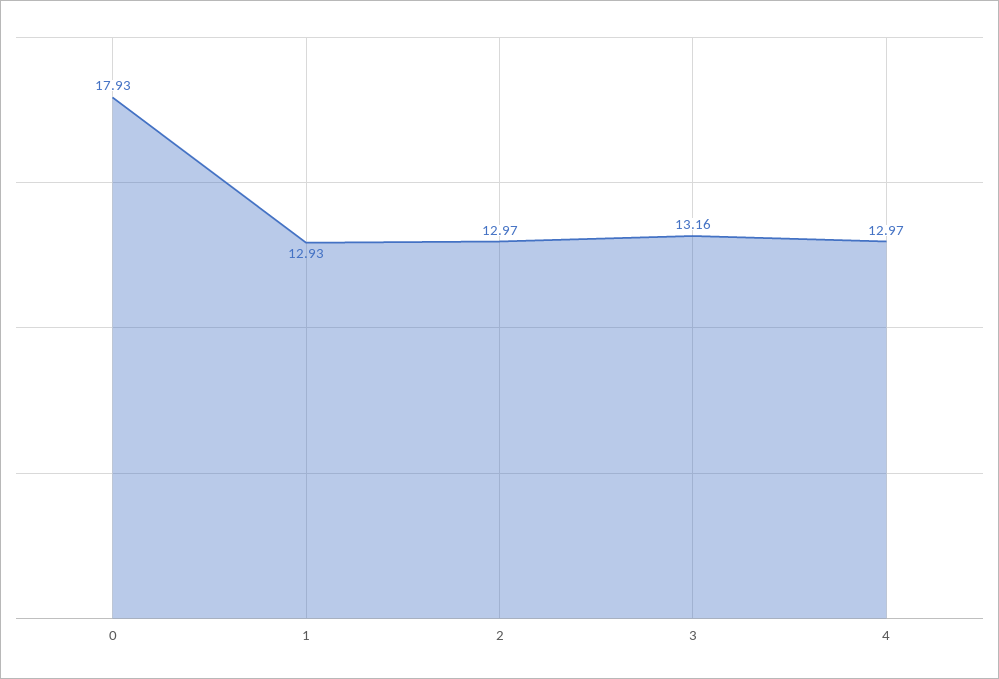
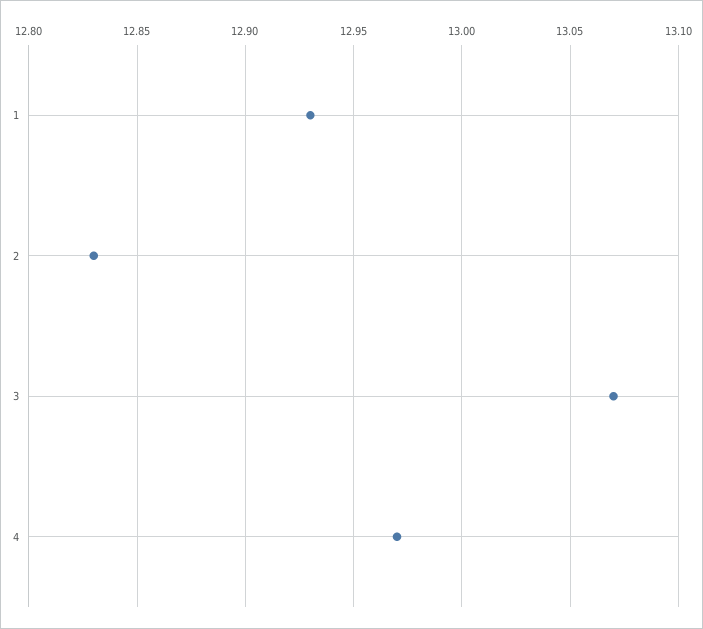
  {
-   "0": 17.93,
    "1": 12.93,
-   "2": 12.97,
+   "2": 12.83,
-   "3": 13.16,
+   "3": 13.07,
    "4": 12.97
  }

